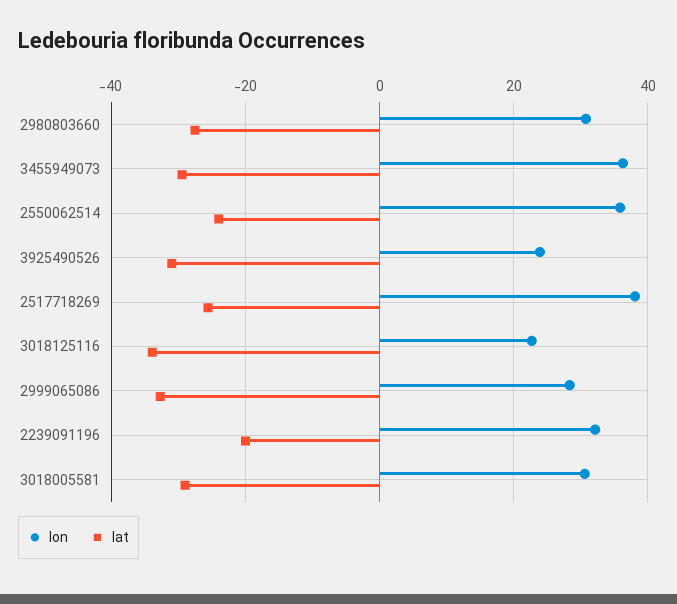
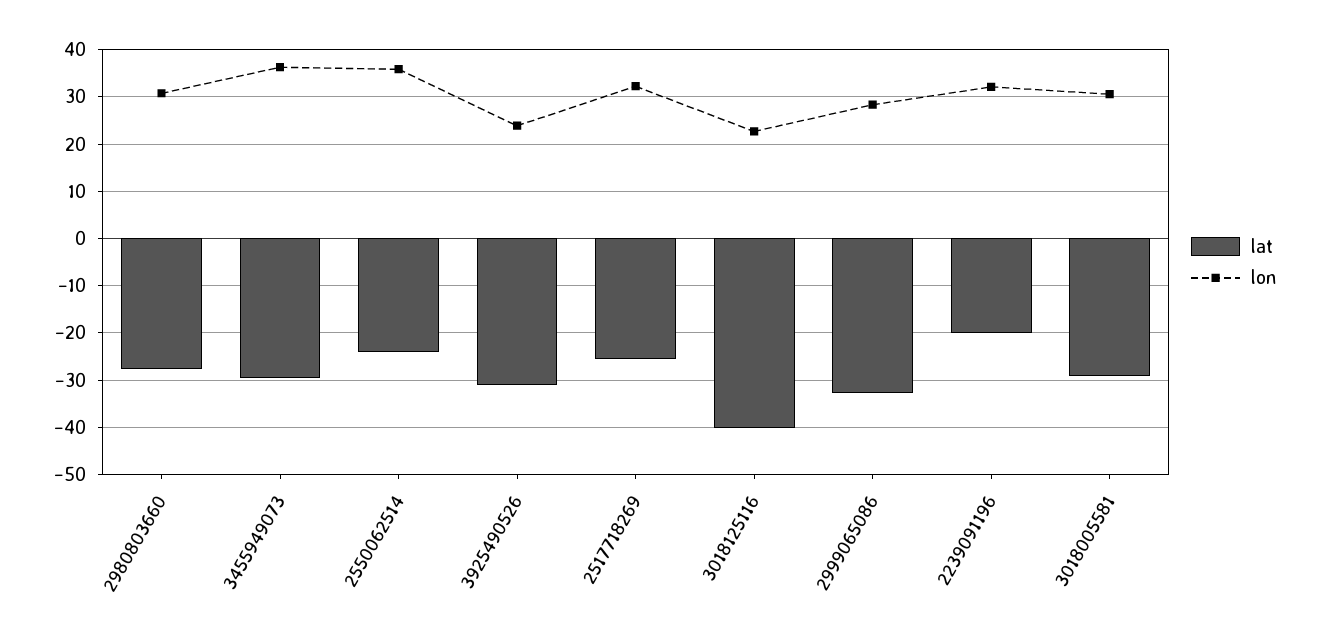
  {
    "lon": {
      "2980803660": 30,
      "3455949073": 36,
      "2550062514": 36,
      "3925490526": 24,
-     "2517718269": 38,
+     "2517718269": 32,
      "3018125116": 22,
      "2999065086": 28,
      "2239091196": 32,
      "3018005581": 30
    },
    "lat": {
      "2980803660": -28,
      "3455949073": -30,
      "2550062514": -24,
      "3925490526": -32,
      "2517718269": -26,
-     "3018125116": -34,
+     "3018125116": -40,
      "2999065086": -32,
      "2239091196": -20,
      "3018005581": -30
    }
  }

